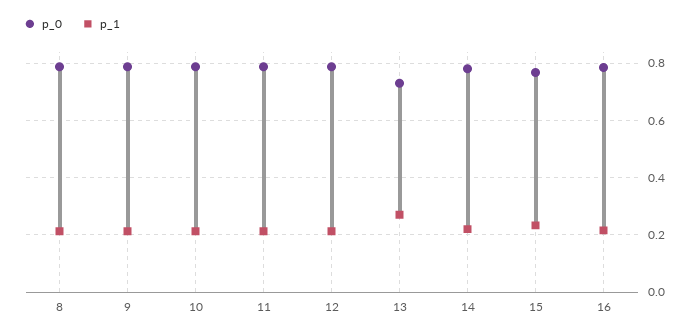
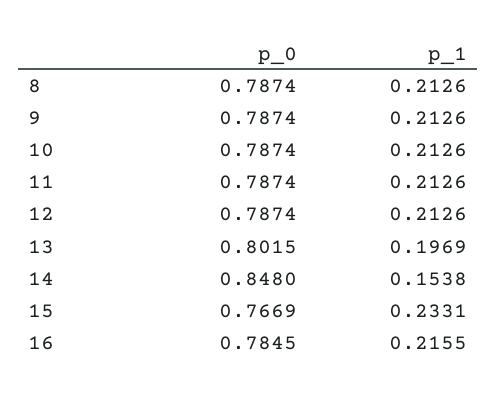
  {
    "p_0": {
      "8": 0.7874,
      "9": 0.7874,
      "10": 0.7874,
      "11": 0.7874,
      "12": 0.7874,
-     "13": 0.725,
+     "13": 0.8015,
-     "14": 0.775,
+     "14": 0.848,
      "15": 0.7669,
      "16": 0.7845
    },
    "p_1": {
      "8": 0.2126,
      "9": 0.2126,
      "10": 0.2126,
      "11": 0.2126,
      "12": 0.2126,
-     "13": 0.275,
+     "13": 0.1969,
-     "14": 0.225,
+     "14": 0.1538,
      "15": 0.2331,
      "16": 0.2155
    }
  }

